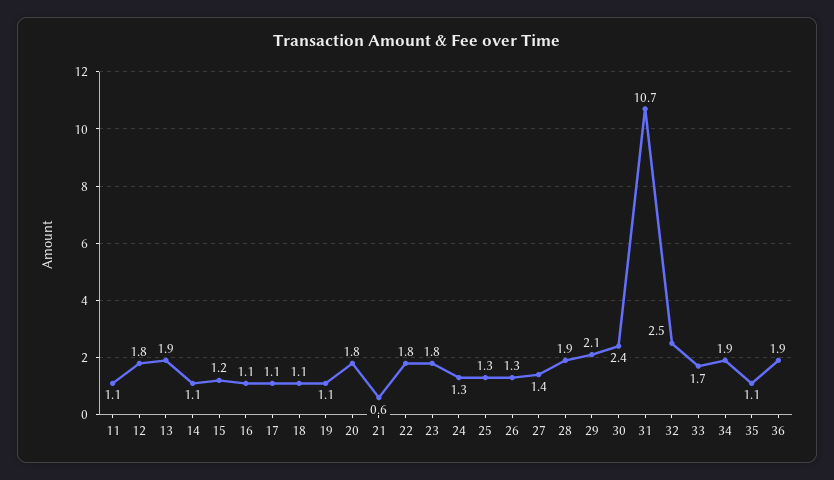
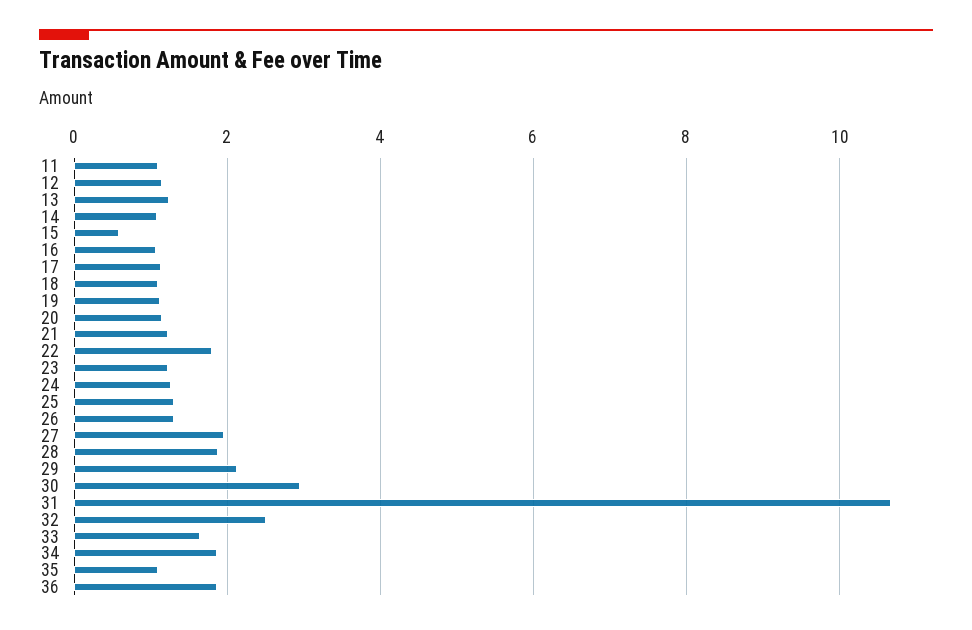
  {
    "11": 1.1,
-   "12": 1.8,
+   "12": 1.2,
-   "13": 1.9,
+   "13": 1.2,
    "14": 1.1,
-   "15": 1.2,
+   "15": 0.6,
    "16": 1.1,
    "17": 1.1,
    "18": 1.1,
    "19": 1.1,
-   "20": 1.8,
+   "20": 1.2,
-   "21": 0.6,
+   "21": 1.2,
    "22": 1.8,
-   "23": 1.8,
+   "23": 1.2,
    "24": 1.3,
    "25": 1.3,
    "26": 1.3,
-   "27": 1.4,
+   "27": 2,
    "28": 1.9,
    "29": 2.1,
-   "30": 2.4,
+   "30": 3,
    "31": 10.7,
    "32": 2.5,
    "33": 1.7,
    "34": 1.9,
    "35": 1.1,
    "36": 1.9
  }

